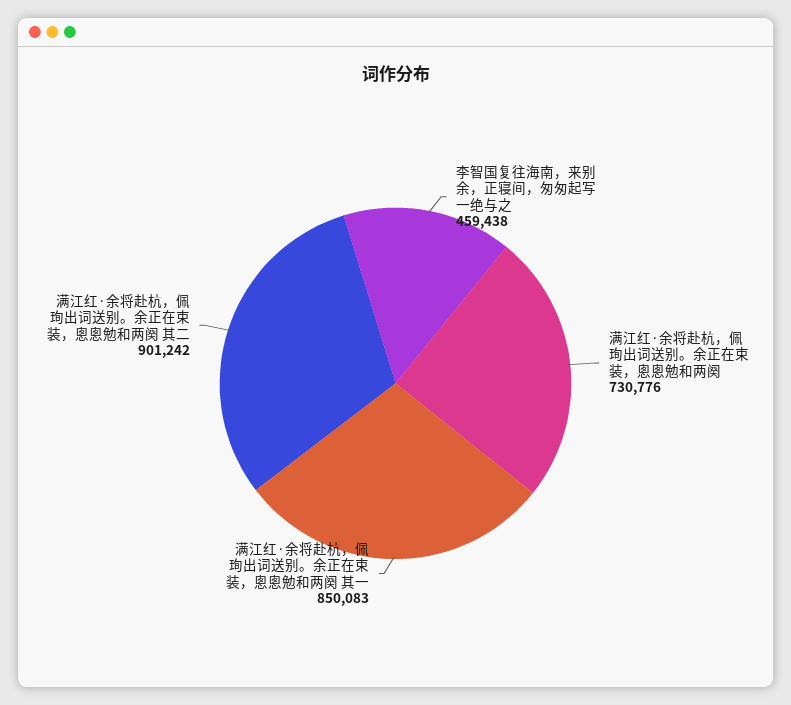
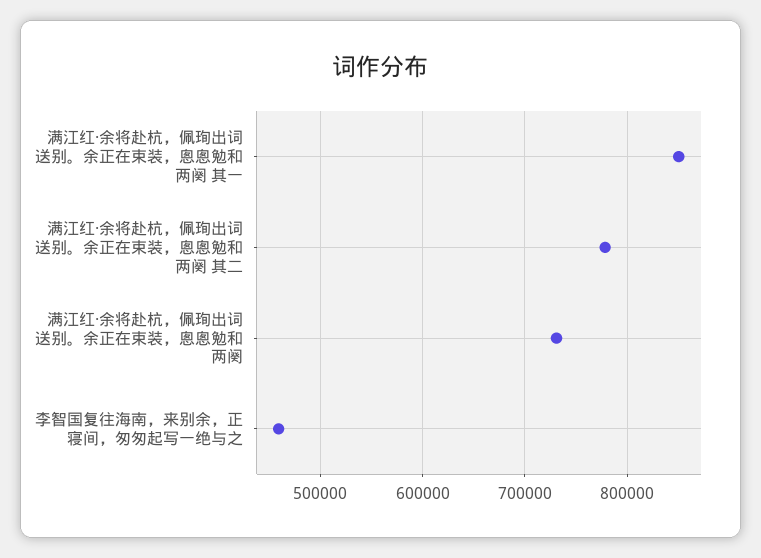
  {
    "李智国复往海南，来别余，正寝间，匆匆起写一绝与之": 459438,
    "满江红·余将赴杭，佩珣出词送别。余正在束装，悤悤勉和两阕": 730776,
    "满江红·余将赴杭，佩珣出词送别。余正在束装，悤悤勉和两阕 其一": 850083,
-   "满江红·余将赴杭，佩珣出词送别。余正在束装，悤悤勉和两阕 其二": 901242
+   "满江红·余将赴杭，佩珣出词送别。余正在束装，悤悤勉和两阕 其二": 780000
  }

